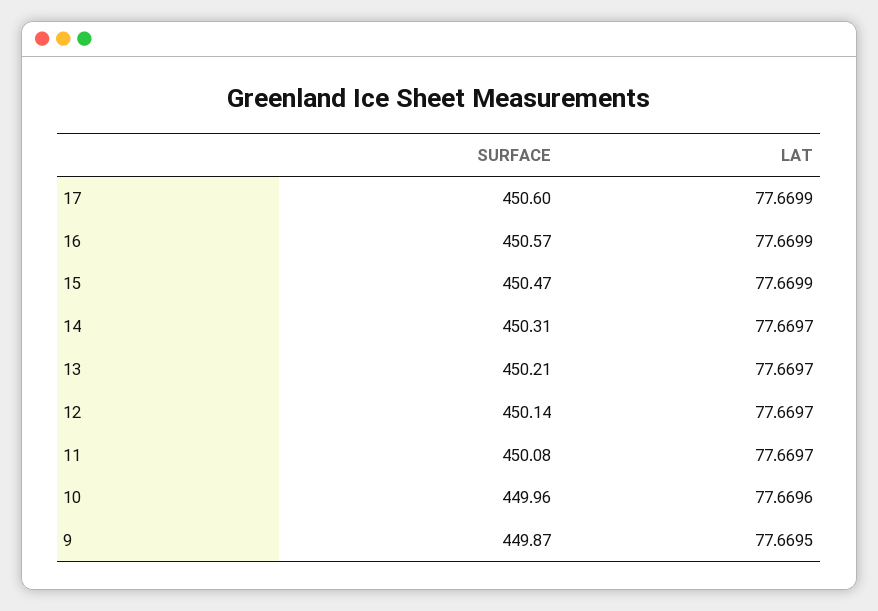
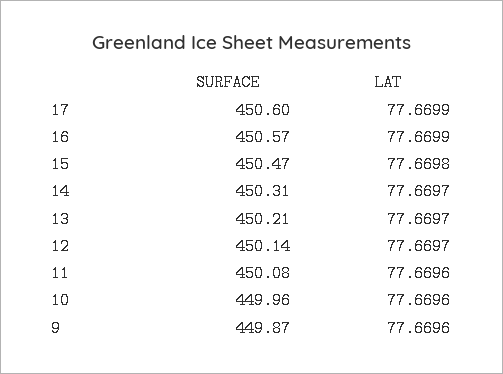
  {
    "SURFACE": {
      "17": 450.6,
      "16": 450.57,
      "15": 450.47,
      "14": 450.31,
      "13": 450.21,
      "12": 450.14,
      "11": 450.08,
      "10": 449.96,
      "9": 449.87
    },
    "LAT": {
      "17": 77.6699,
      "16": 77.6699,
-     "15": 77.6699,
+     "15": 77.6698,
      "14": 77.6697,
      "13": 77.6697,
      "12": 77.6697,
-     "11": 77.6697,
+     "11": 77.6696,
      "10": 77.6696,
-     "9": 77.6695
+     "9": 77.6696
    }
  }

